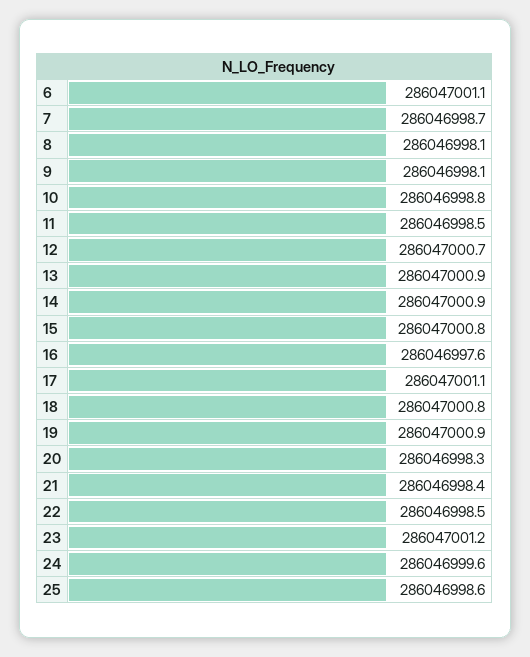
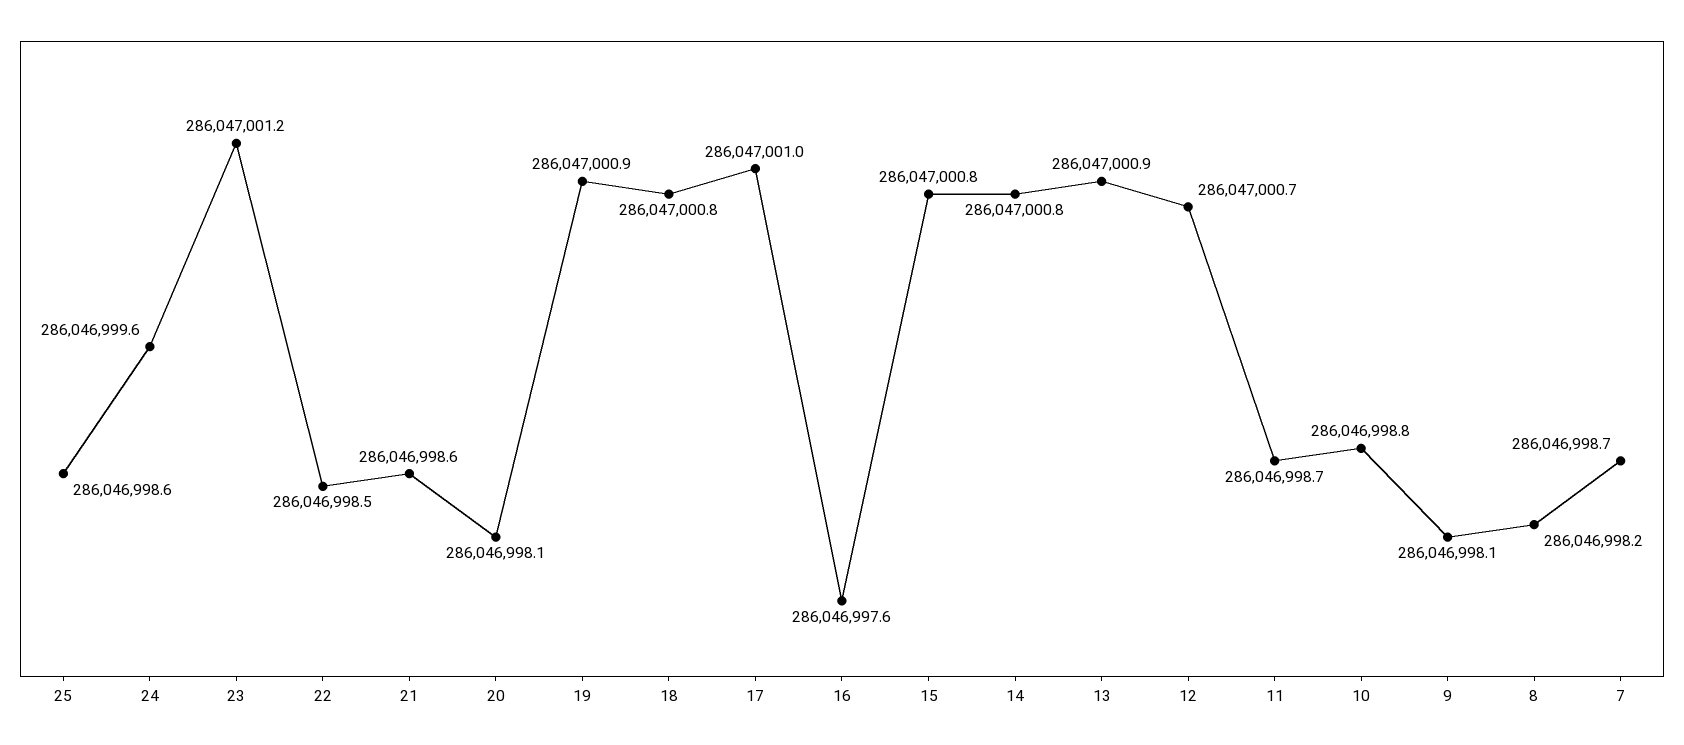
  {
-   "6": 286047001.1,
    "7": 286046998.7,
-   "8": 286046998.1,
+   "8": 286046998.2,
    "9": 286046998.1,
    "10": 286046998.8,
-   "11": 286046998.5,
+   "11": 286046998.7,
    "12": 286047000.7,
    "13": 286047000.9,
-   "14": 286047000.9,
+   "14": 286047000.8,
    "15": 286047000.8,
    "16": 286046997.6,
-   "17": 286047001.1,
+   "17": 286047001,
    "18": 286047000.8,
    "19": 286047000.9,
-   "20": 286046998.3,
+   "20": 286046998.1,
-   "21": 286046998.4,
+   "21": 286046998.6,
    "22": 286046998.5,
    "23": 286047001.2,
    "24": 286046999.6,
    "25": 286046998.6
  }

